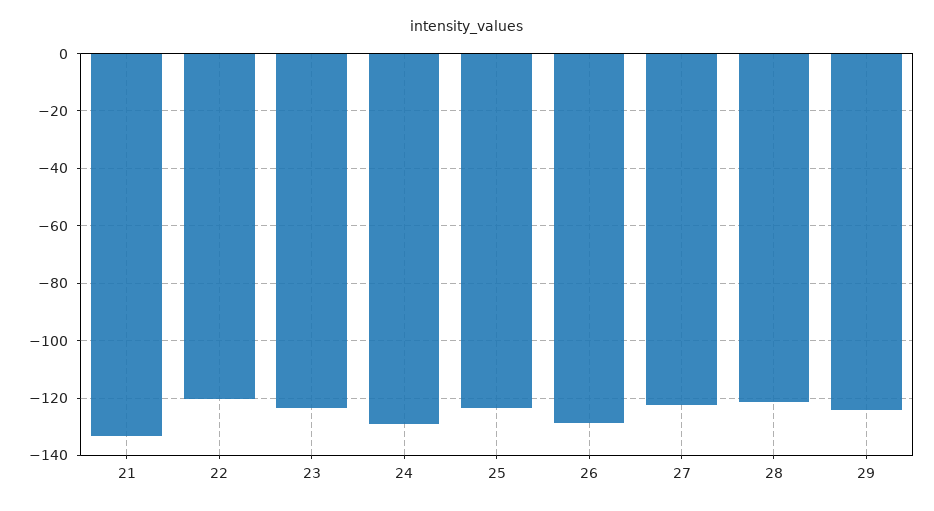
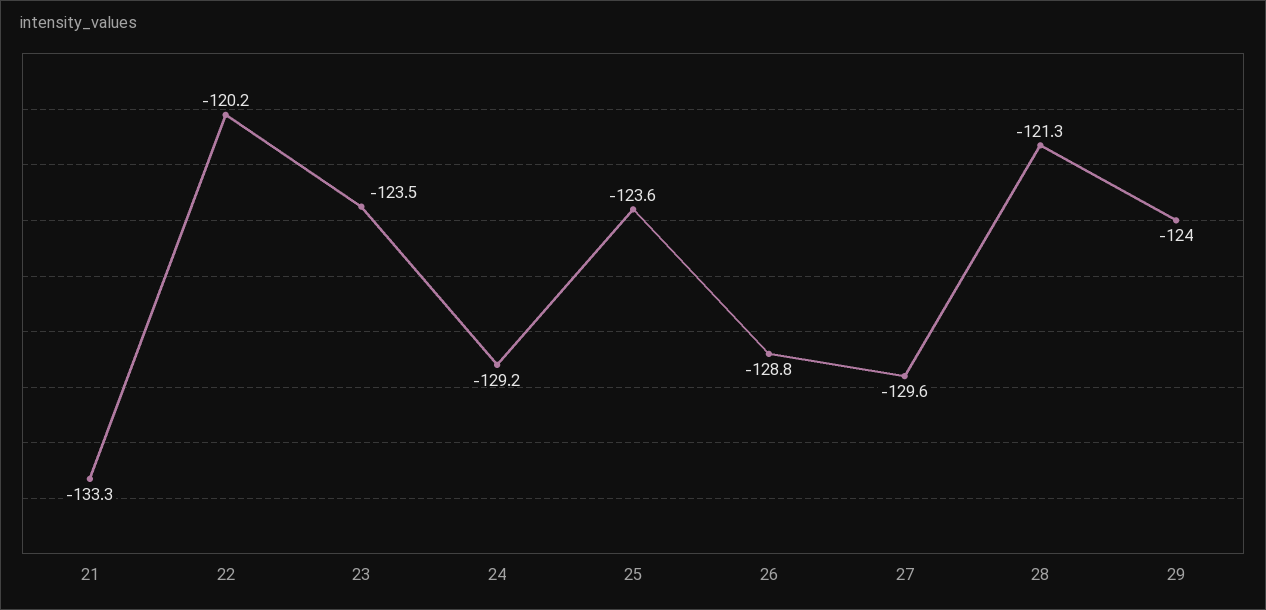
  {
    "21": -133.3,
    "22": -120.2,
    "23": -123.5,
    "24": -129.2,
    "25": -123.6,
    "26": -128.8,
-   "27": -122.5,
+   "27": -129.6,
    "28": -121.3,
    "29": -124
  }

